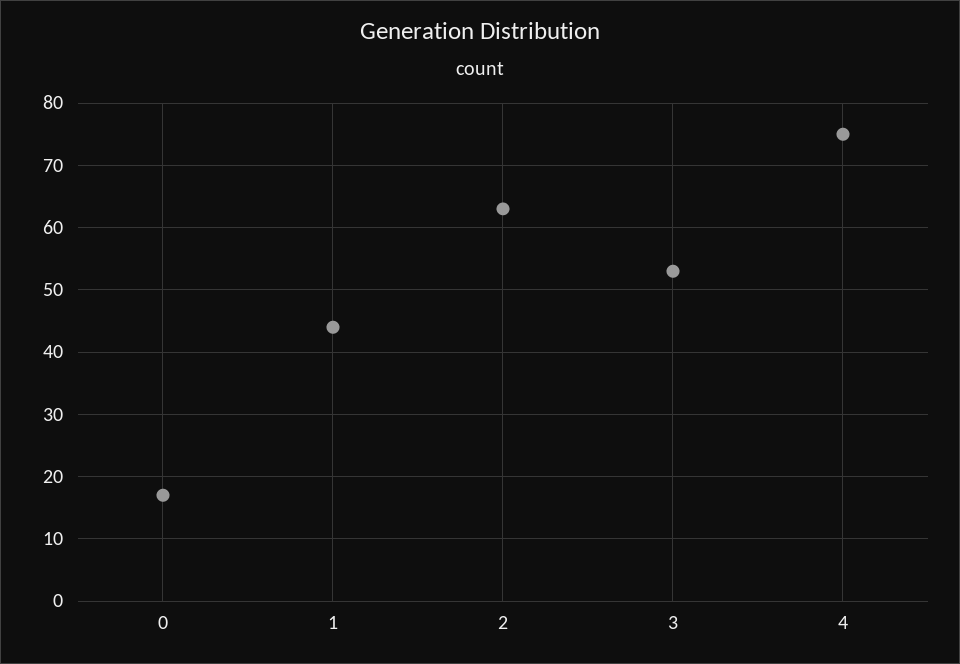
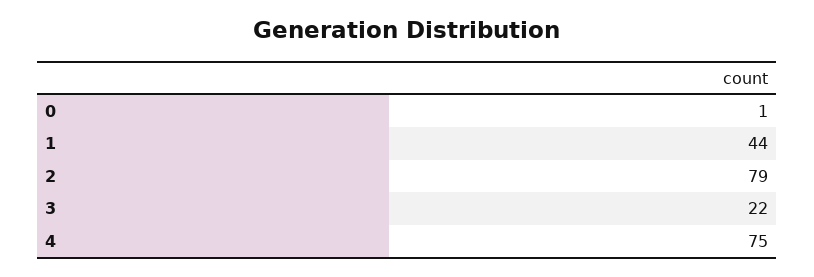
  {
-   "0": 17,
+   "0": 1,
    "1": 44,
-   "2": 63,
+   "2": 79,
-   "3": 53,
+   "3": 22,
    "4": 75
  }

